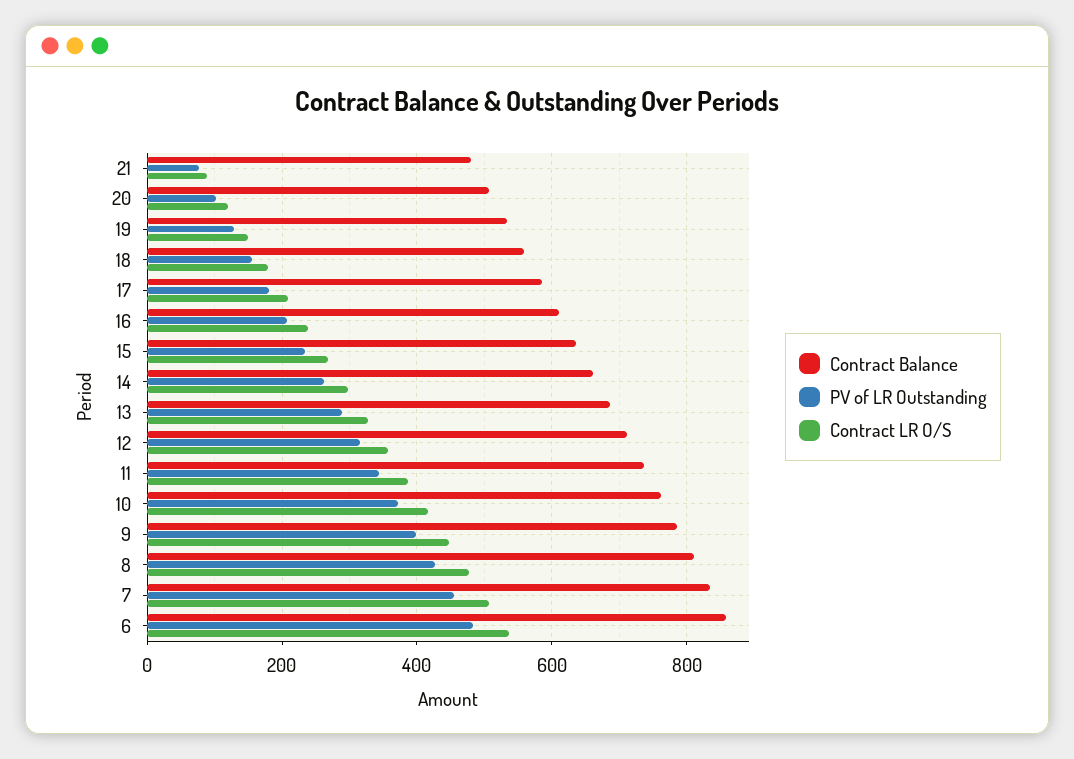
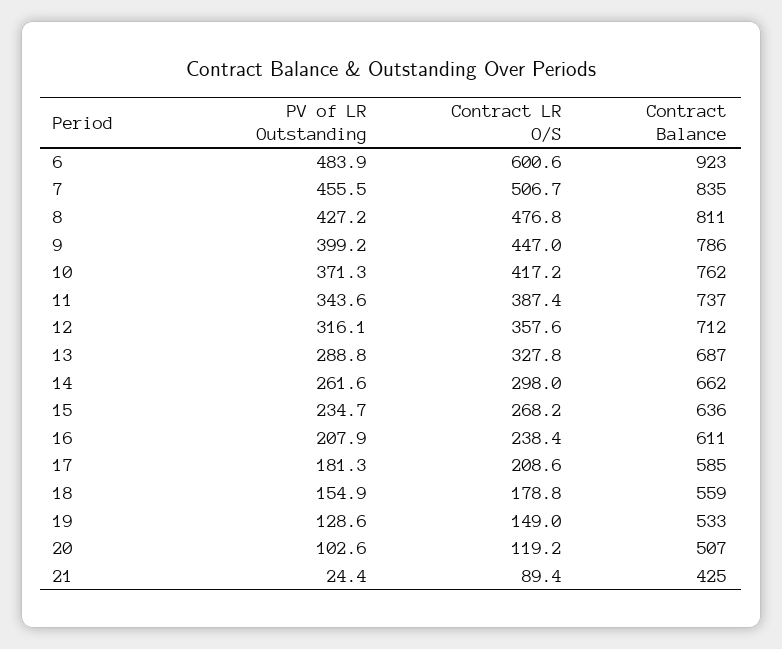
  {
    "Contract Balance": {
-     "21": 480,
+     "21": 425,
      "20": 507,
      "19": 533,
      "18": 559,
      "17": 585,
      "16": 611,
      "15": 636,
      "14": 662,
      "13": 687,
      "12": 712,
      "11": 737,
      "10": 762,
      "9": 786,
      "8": 811,
      "7": 835,
-     "6": 860
+     "6": 923
    },
    "PV of LR Outstanding": {
-     "21": 80,
+     "21": 24.4,
      "20": 102.6,
      "19": 128.6,
      "18": 154.9,
      "17": 181.3,
      "16": 207.9,
      "15": 234.7,
      "14": 261.6,
      "13": 288.8,
      "12": 316.1,
      "11": 343.6,
      "10": 371.3,
      "9": 399.2,
      "8": 427.2,
      "7": 455.5,
      "6": 483.9
    },
    "Contract LR O/S": {
      "21": 89.4,
      "20": 119.2,
      "19": 149,
      "18": 178.8,
      "17": 208.6,
      "16": 238.4,
      "15": 268.2,
      "14": 298,
      "13": 327.8,
      "12": 357.6,
      "11": 387.4,
      "10": 417.2,
      "9": 447,
      "8": 476.8,
      "7": 506.7,
-     "6": 540
+     "6": 600.6
    }
  }

